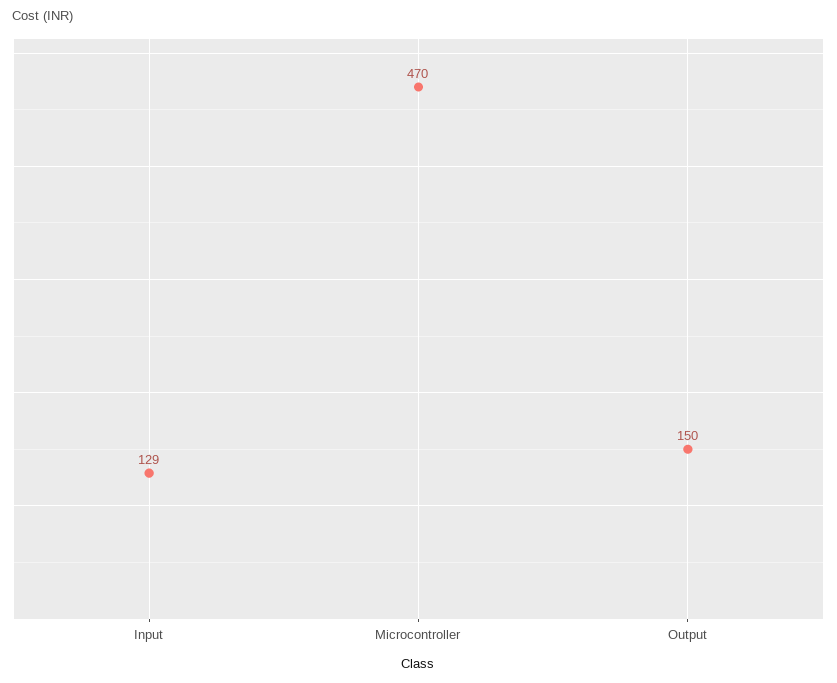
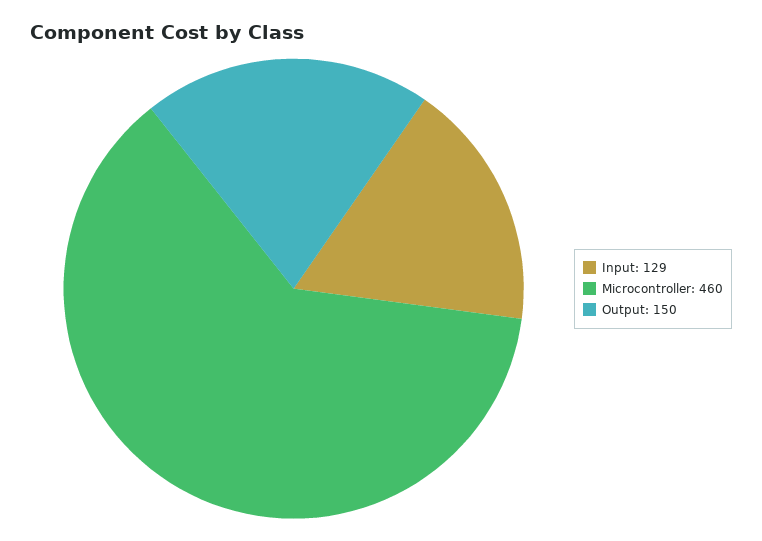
  {
    "Input": 129,
-   "Microcontroller": 470,
+   "Microcontroller": 460,
    "Output": 150
  }

